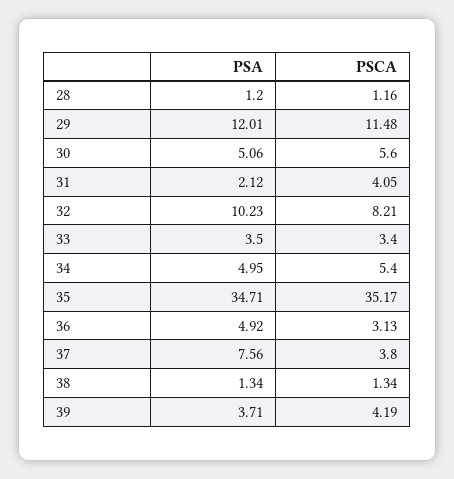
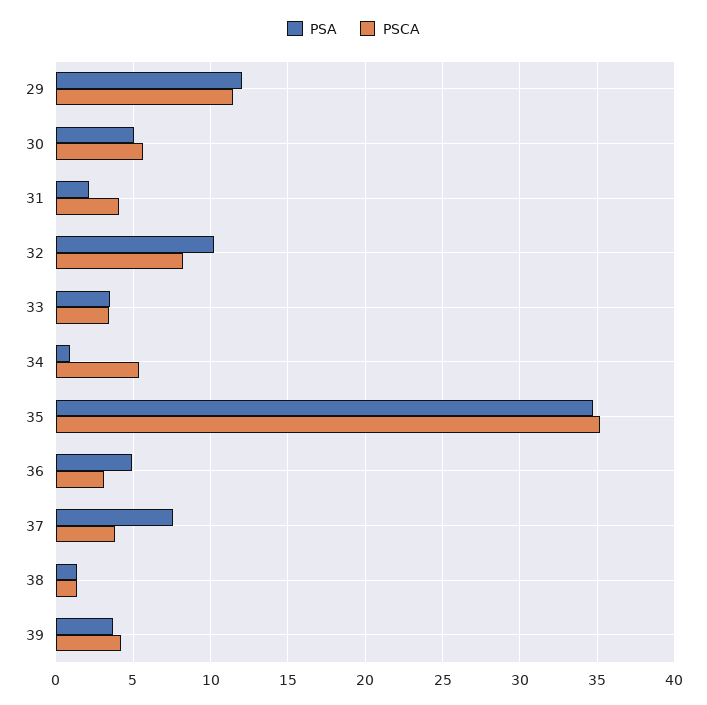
  {
    "PSA": {
-     "28": 1.2,
      "29": 12.01,
      "30": 5.06,
      "31": 2.12,
      "32": 10.23,
      "33": 3.5,
-     "34": 4.95,
+     "34": 1,
      "35": 34.71,
      "36": 4.92,
      "37": 7.56,
      "38": 1.34,
      "39": 3.71
    },
    "PSCA": {
-     "28": 1.16,
      "29": 11.48,
      "30": 5.6,
      "31": 4.05,
      "32": 8.21,
      "33": 3.4,
      "34": 5.4,
      "35": 35.17,
      "36": 3.13,
      "37": 3.8,
      "38": 1.34,
      "39": 4.19
    }
  }

